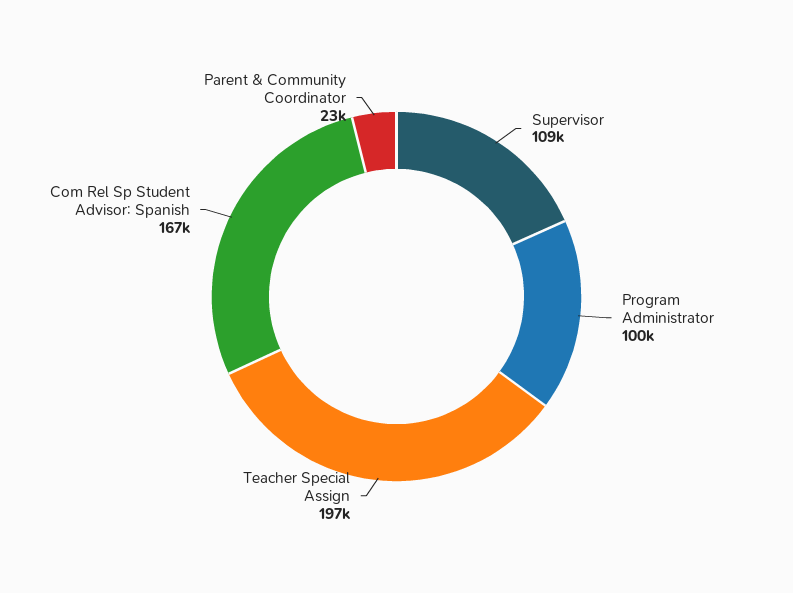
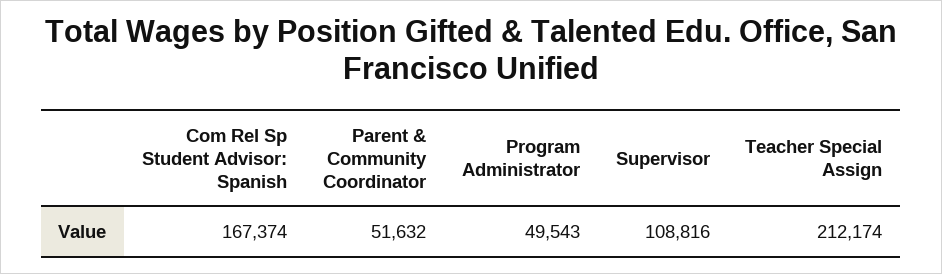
  {
    "Supervisor": 108816,
-   "Program Administrator": 100000,
+   "Program Administrator": 49543,
-   "Teacher Special Assign": 197000,
+   "Teacher Special Assign": 212174,
    "Com Rel Sp Student Advisor: Spanish": 167374,
-   "Parent & Community Coordinator": 23000
+   "Parent & Community Coordinator": 51632
  }

